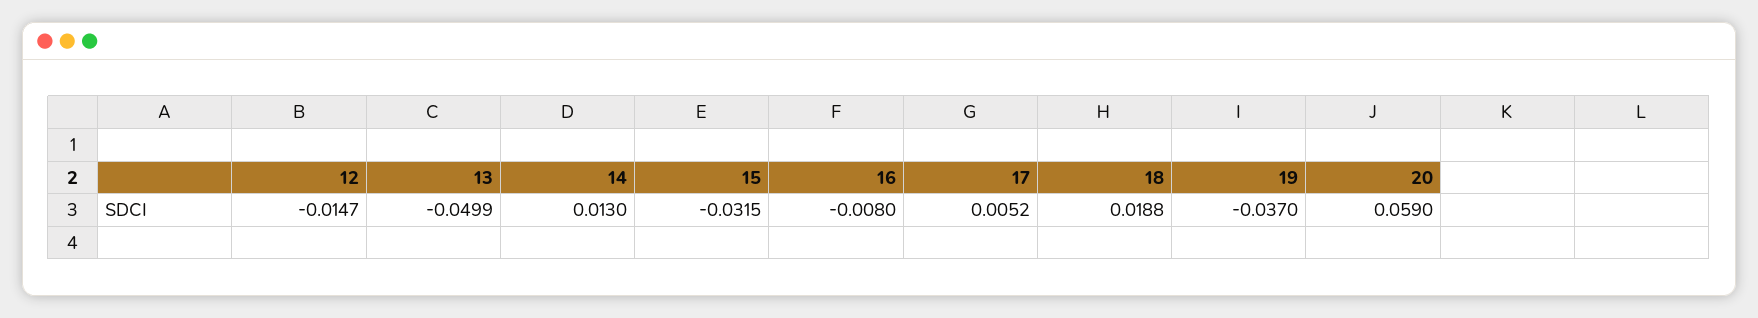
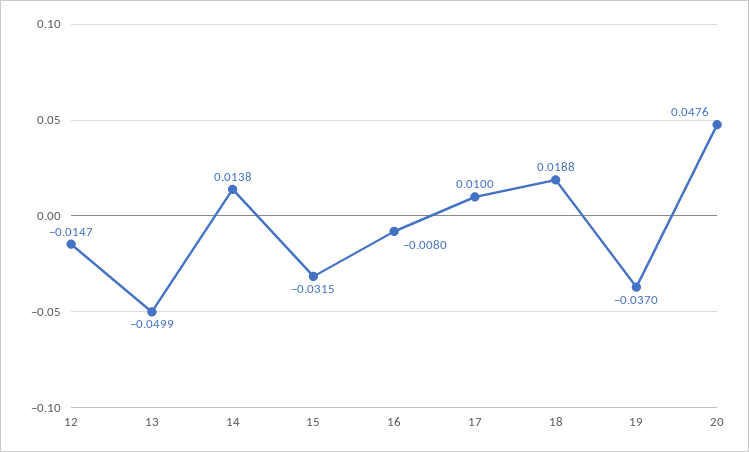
  {
    "12": -0.0147,
    "13": -0.0499,
-   "14": 0.013,
+   "14": 0.0138,
    "15": -0.0315,
    "16": -0.008,
-   "17": 0.0052,
+   "17": 0.01,
    "18": 0.0188,
    "19": -0.037,
-   "20": 0.059
+   "20": 0.0476
  }

